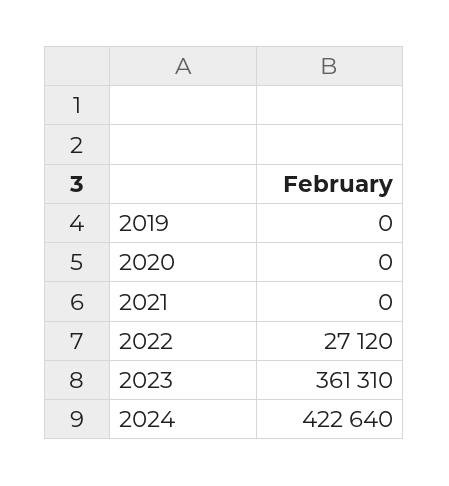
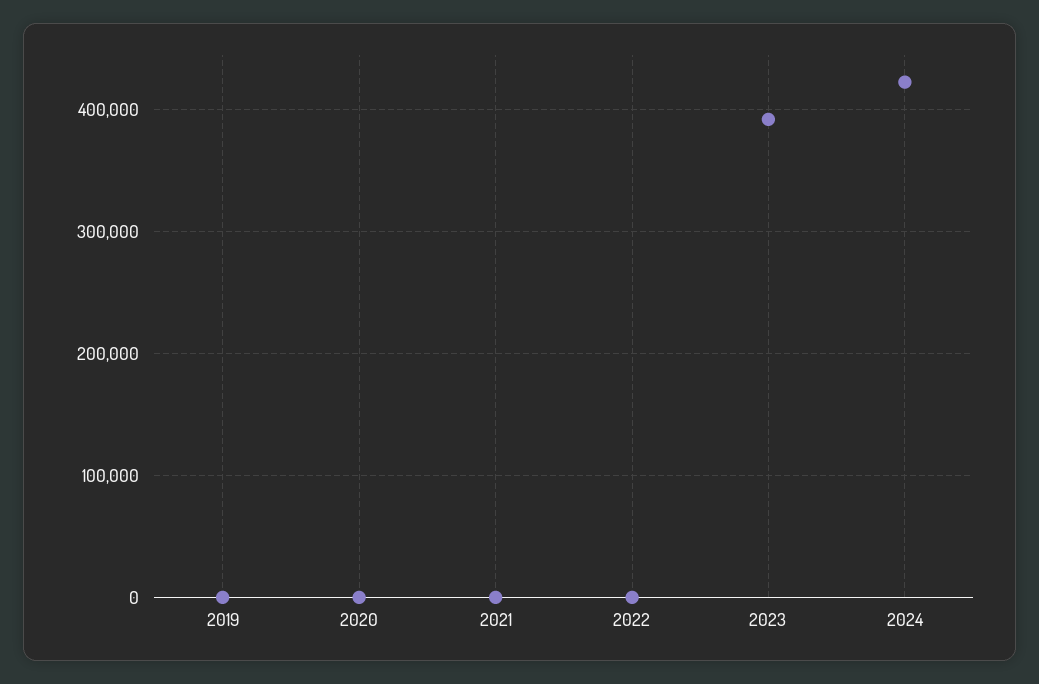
  {
    "2019": 0,
    "2020": 0,
    "2021": 0,
-   "2022": 27120,
+   "2022": 0,
-   "2023": 361310,
+   "2023": 390000,
    "2024": 422640
  }

